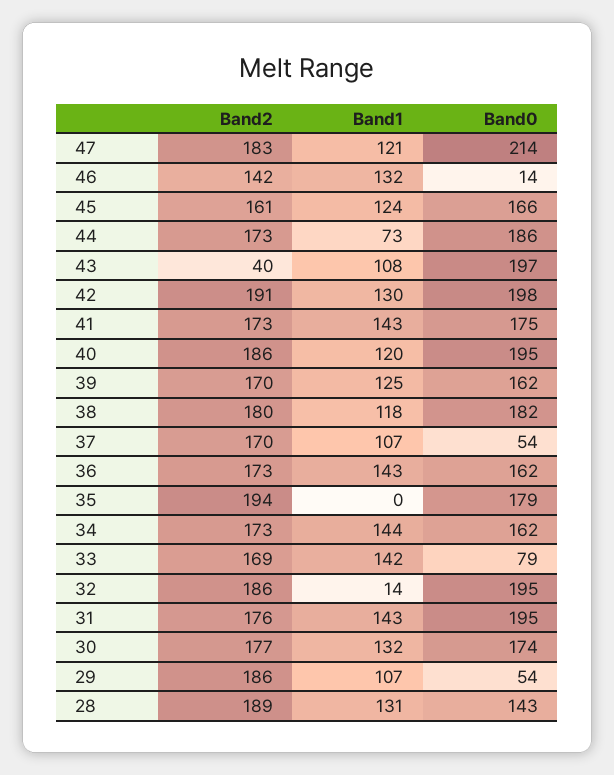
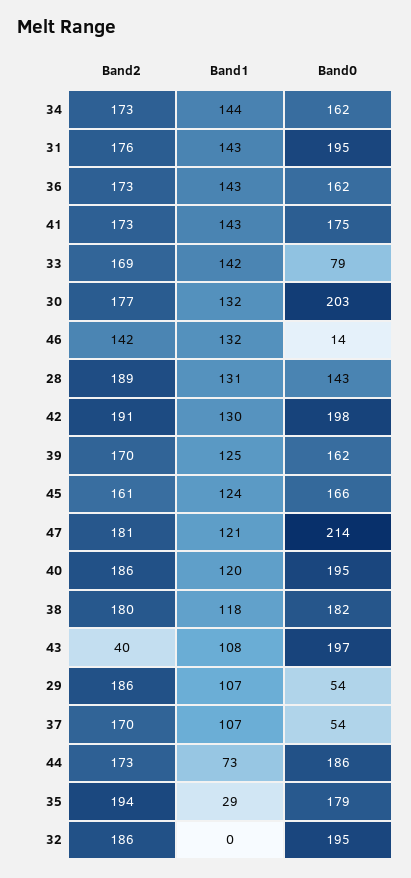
  {
    "Band2": {
-     "47": 183,
+     "47": 181,
      "46": 142,
      "45": 161,
      "44": 173,
      "43": 40,
      "42": 191,
      "41": 173,
      "40": 186,
      "39": 170,
      "38": 180,
      "37": 170,
      "36": 173,
      "35": 194,
      "34": 173,
      "33": 169,
      "32": 186,
      "31": 176,
      "30": 177,
      "29": 186,
      "28": 189
    },
    "Band1": {
      "47": 121,
      "46": 132,
      "45": 124,
      "44": 73,
      "43": 108,
      "42": 130,
      "41": 143,
      "40": 120,
      "39": 125,
      "38": 118,
      "37": 107,
      "36": 143,
-     "35": 0,
+     "35": 29,
      "34": 144,
      "33": 142,
-     "32": 14,
+     "32": 0,
      "31": 143,
      "30": 132,
      "29": 107,
      "28": 131
    },
    "Band0": {
      "47": 214,
      "46": 14,
      "45": 166,
      "44": 186,
      "43": 197,
      "42": 198,
      "41": 175,
      "40": 195,
      "39": 162,
      "38": 182,
      "37": 54,
      "36": 162,
      "35": 179,
      "34": 162,
      "33": 79,
      "32": 195,
      "31": 195,
-     "30": 174,
+     "30": 203,
      "29": 54,
      "28": 143
    }
  }

